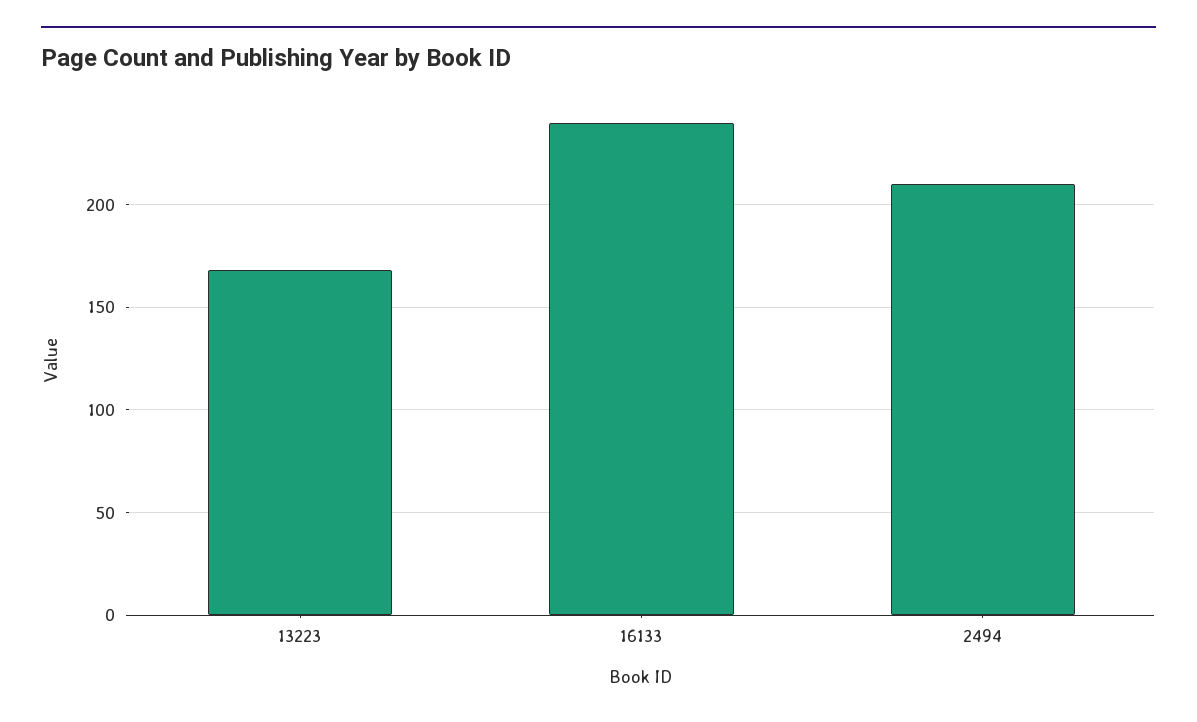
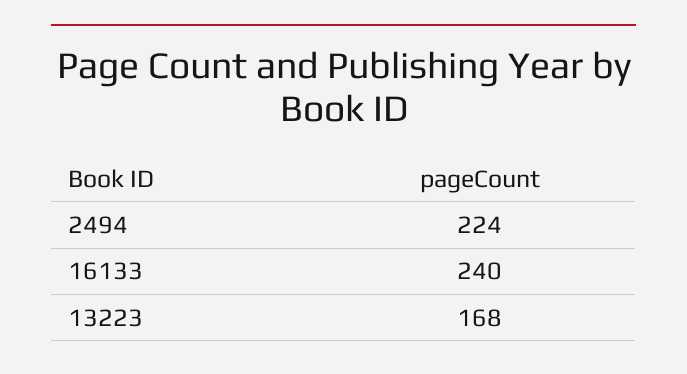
  {
    "13223": 168,
    "16133": 240,
-   "2494": 210
+   "2494": 224
  }

